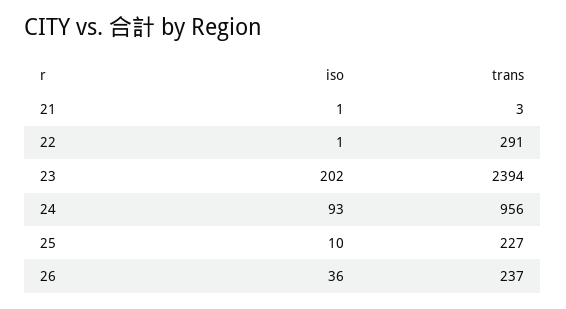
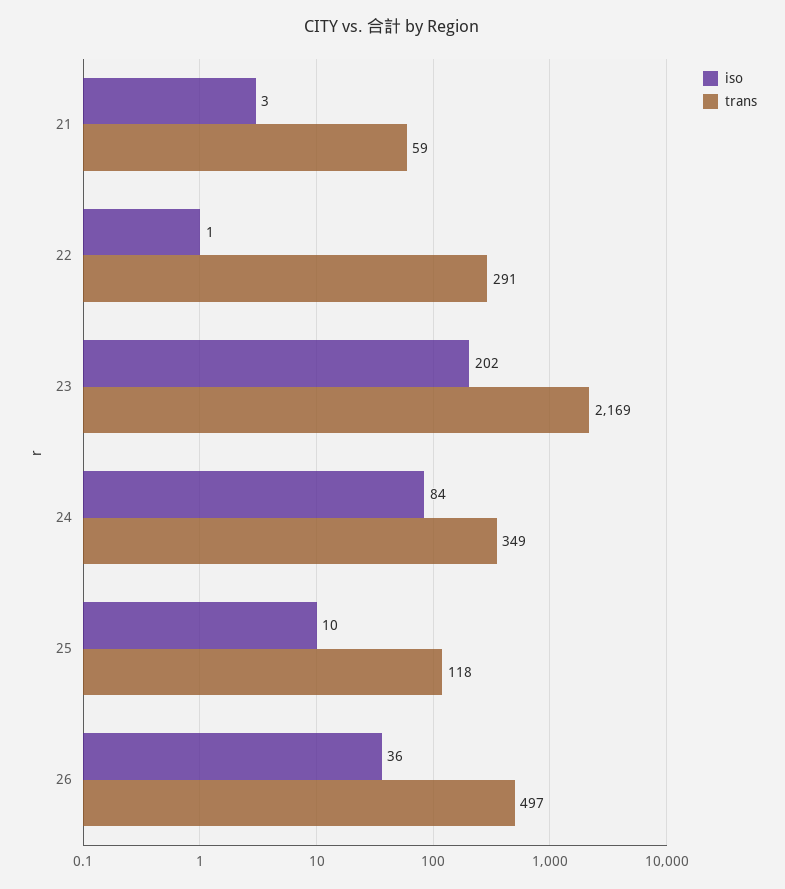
  {
    "iso": {
-     "21": 1,
+     "21": 3,
      "22": 1,
      "23": 202,
-     "24": 93,
+     "24": 84,
      "25": 10,
      "26": 36
    },
    "trans": {
-     "21": 3,
+     "21": 59,
      "22": 291,
-     "23": 2394,
+     "23": 2169,
-     "24": 956,
+     "24": 349,
-     "25": 227,
+     "25": 118,
-     "26": 237
+     "26": 497
    }
  }

